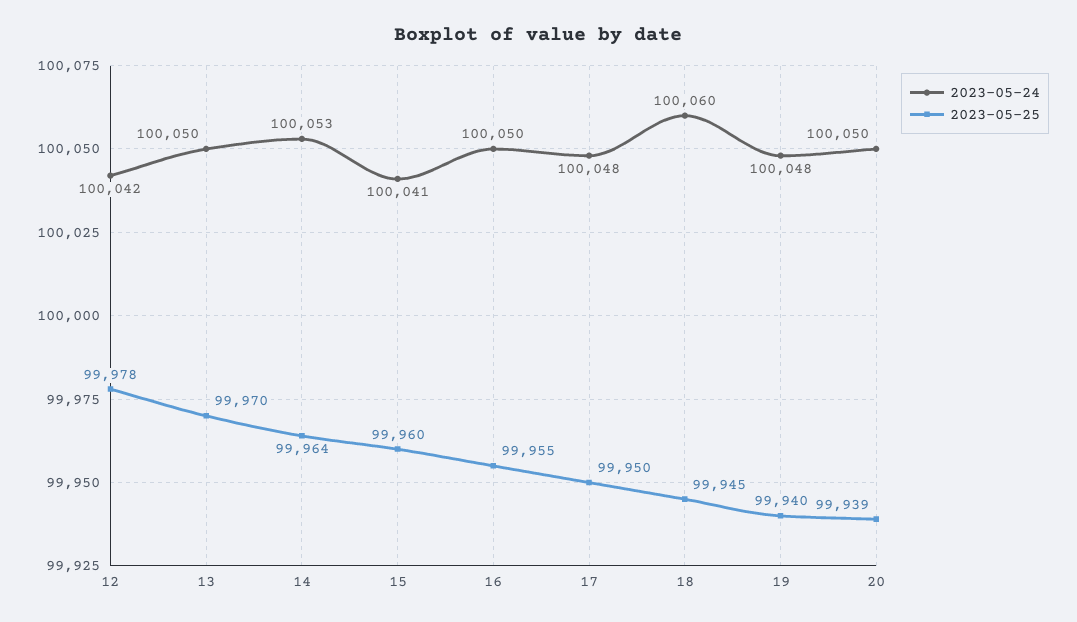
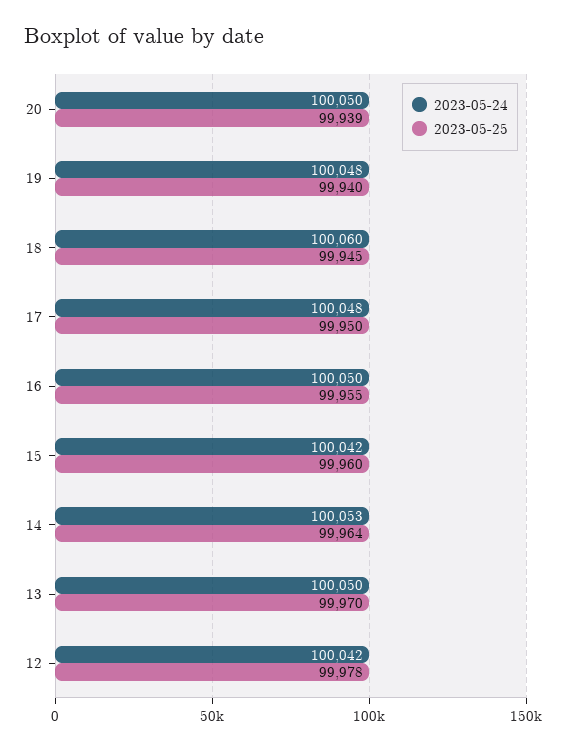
  {
    "2023-05-24": {
      "12": 100042,
      "13": 100050,
      "14": 100053,
-     "15": 100041,
+     "15": 100042,
      "16": 100050,
      "17": 100048,
      "18": 100060,
      "19": 100048,
      "20": 100050
    },
    "2023-05-25": {
      "12": 99978,
      "13": 99970,
      "14": 99964,
      "15": 99960,
      "16": 99955,
      "17": 99950,
      "18": 99945,
      "19": 99940,
      "20": 99939
    }
  }

